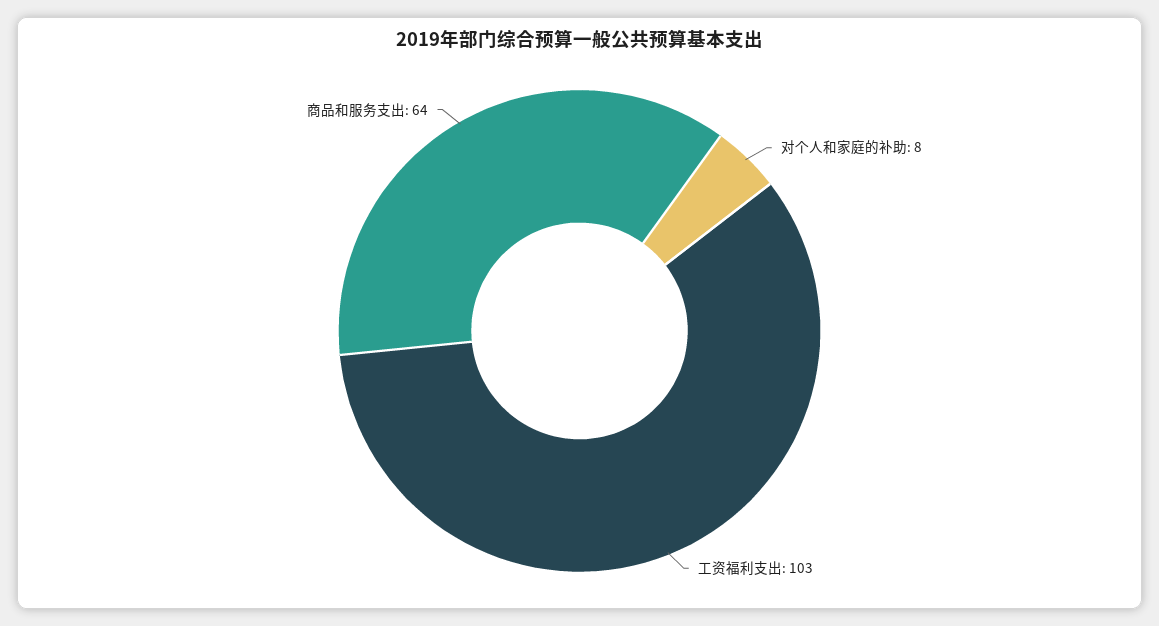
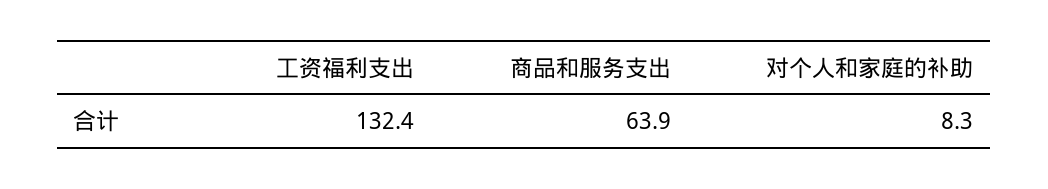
  {
    "对个人和家庭的补助": 8.3,
-   "工资福利支出": 103,
+   "工资福利支出": 132.4,
    "商品和服务支出": 63.9
  }

